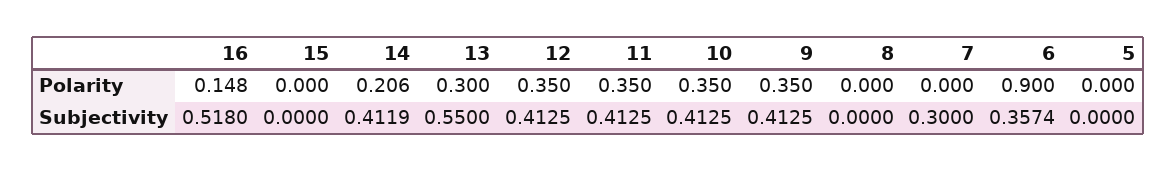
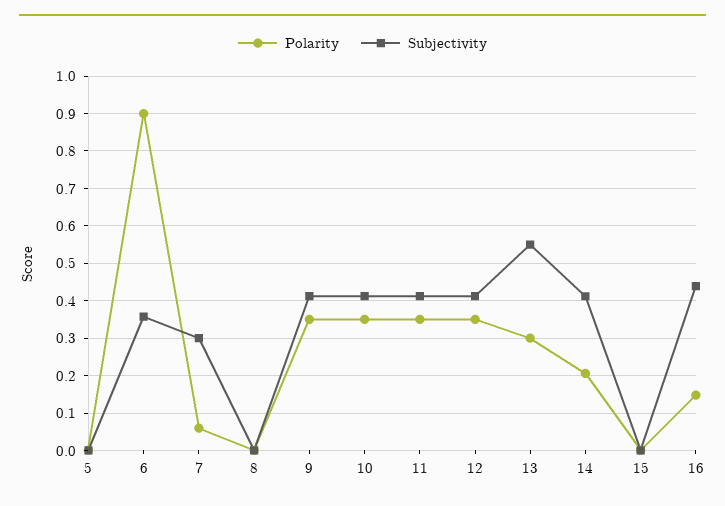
  {
    "Polarity": {
      "16": 0.148,
      "15": 0,
      "14": 0.206,
      "13": 0.3,
      "12": 0.35,
      "11": 0.35,
      "10": 0.35,
      "9": 0.35,
      "8": 0,
-     "7": 0,
+     "7": 0.06,
      "6": 0.9,
      "5": 0
    },
    "Subjectivity": {
-     "16": 0.518,
+     "16": 0.44,
      "15": 0,
      "14": 0.4119,
      "13": 0.55,
      "12": 0.4125,
      "11": 0.4125,
      "10": 0.4125,
      "9": 0.4125,
      "8": 0,
      "7": 0.3,
      "6": 0.3574,
      "5": 0
    }
  }

